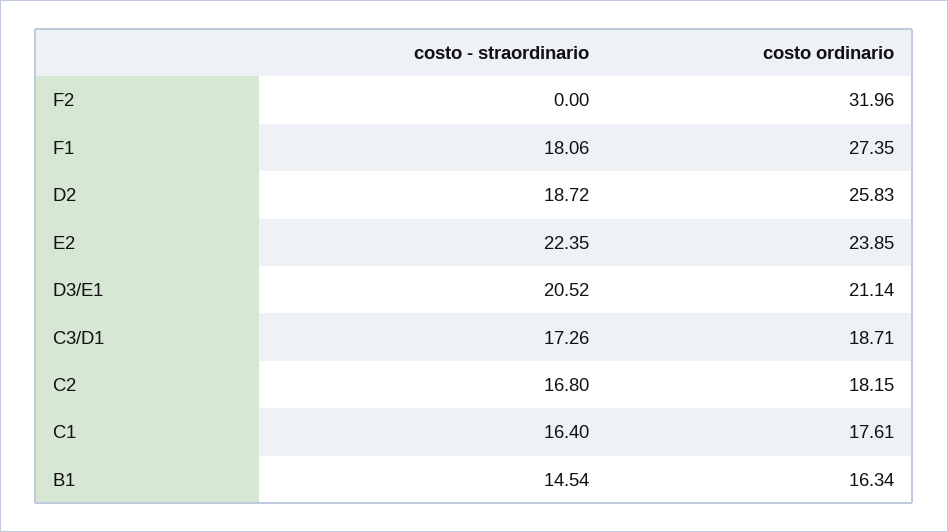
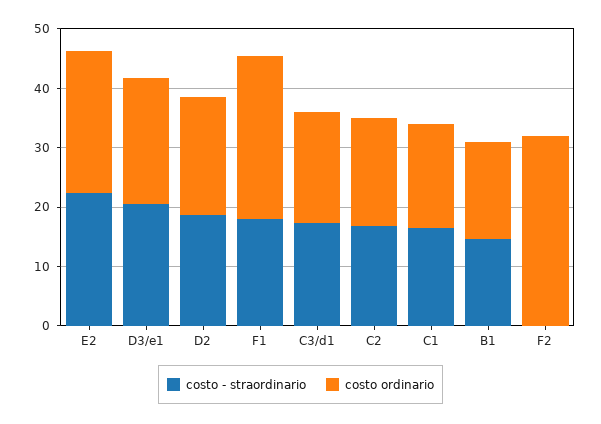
  {
    "costo - straordinario": {
      "F2": 0,
      "F1": 18.06,
      "D2": 18.72,
      "E2": 22.35,
      "D3/E1": 20.52,
      "C3/D1": 17.26,
      "C2": 16.8,
      "C1": 16.4,
      "B1": 14.54
    },
    "costo ordinario": {
      "F2": 31.96,
      "F1": 27.35,
-     "D2": 25.83,
+     "D2": 20,
      "E2": 23.85,
      "D3/E1": 21.14,
      "C3/D1": 18.71,
      "C2": 18.15,
      "C1": 17.61,
      "B1": 16.34
    }
  }

